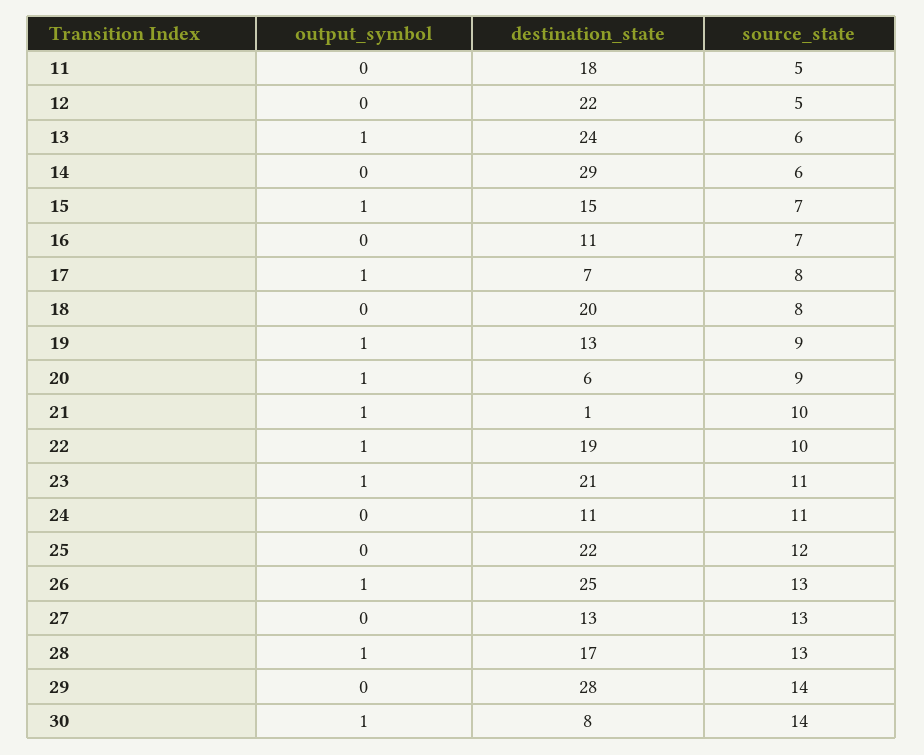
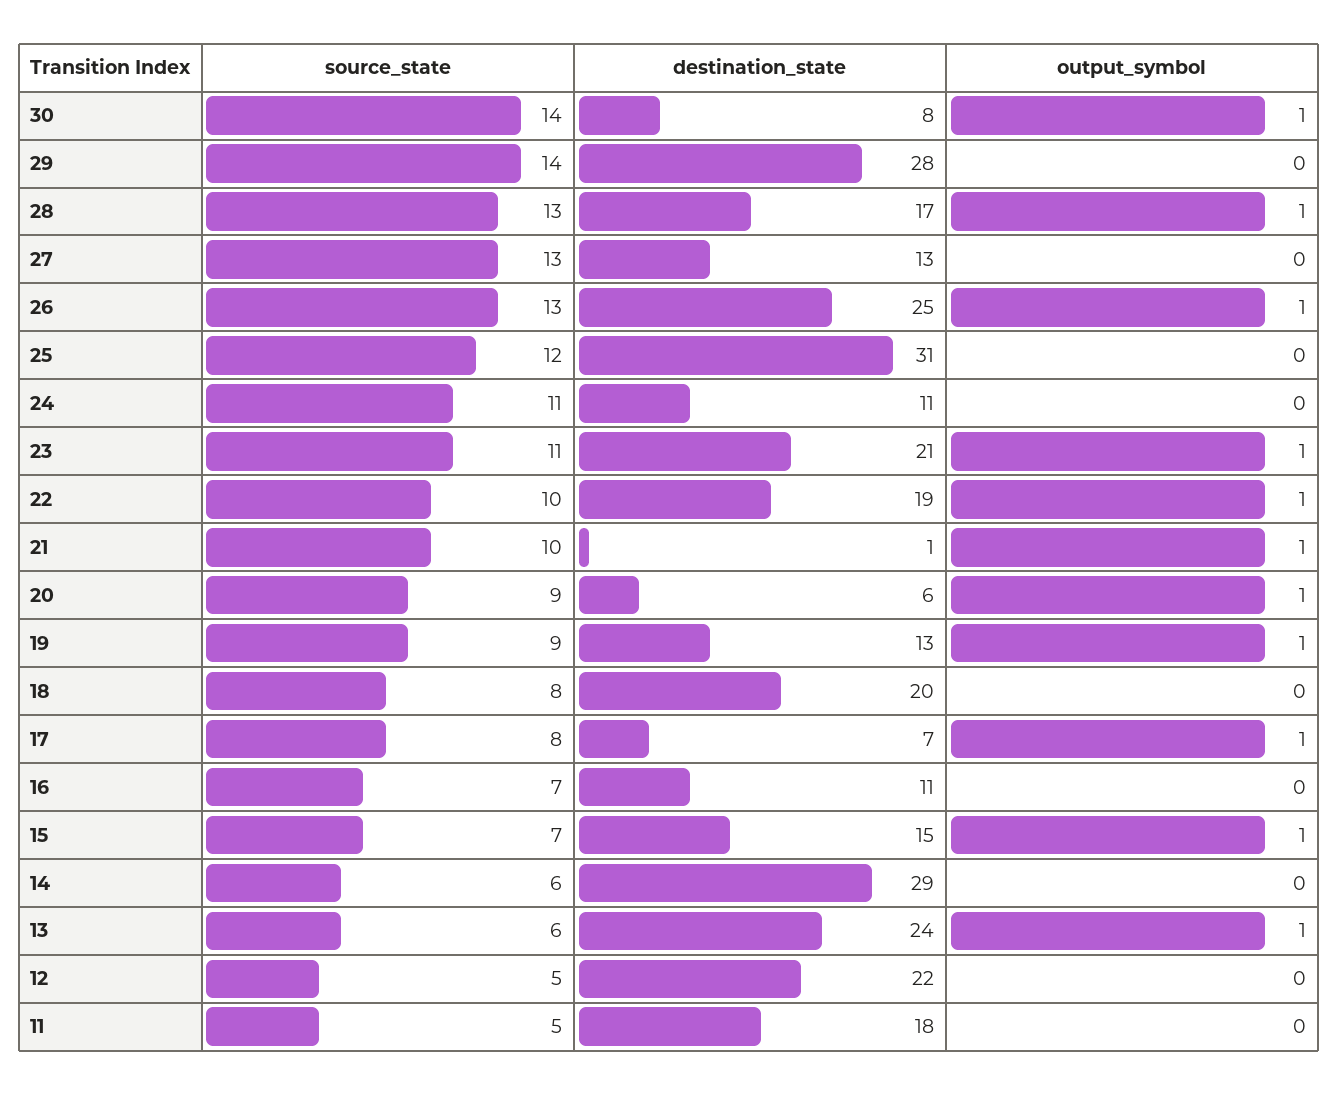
  {
    "output_symbol": {
      "11": 0,
      "12": 0,
      "13": 1,
      "14": 0,
      "15": 1,
      "16": 0,
      "17": 1,
      "18": 0,
      "19": 1,
      "20": 1,
      "21": 1,
      "22": 1,
      "23": 1,
      "24": 0,
      "25": 0,
      "26": 1,
      "27": 0,
      "28": 1,
      "29": 0,
      "30": 1
    },
    "destination_state": {
      "11": 18,
      "12": 22,
      "13": 24,
      "14": 29,
      "15": 15,
      "16": 11,
      "17": 7,
      "18": 20,
      "19": 13,
      "20": 6,
      "21": 1,
      "22": 19,
      "23": 21,
      "24": 11,
-     "25": 22,
+     "25": 31,
      "26": 25,
      "27": 13,
      "28": 17,
      "29": 28,
      "30": 8
    },
    "source_state": {
      "11": 5,
      "12": 5,
      "13": 6,
      "14": 6,
      "15": 7,
      "16": 7,
      "17": 8,
      "18": 8,
      "19": 9,
      "20": 9,
      "21": 10,
      "22": 10,
      "23": 11,
      "24": 11,
      "25": 12,
      "26": 13,
      "27": 13,
      "28": 13,
      "29": 14,
      "30": 14
    }
  }

